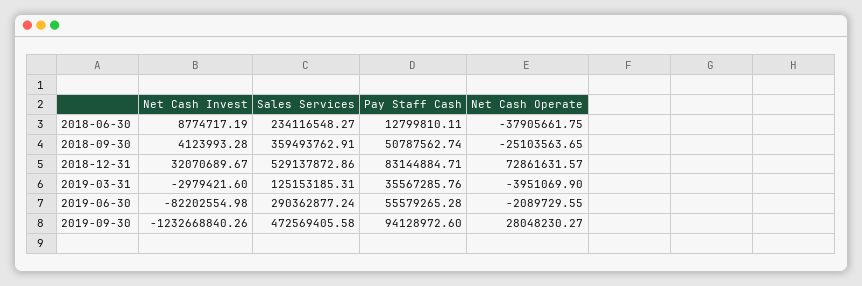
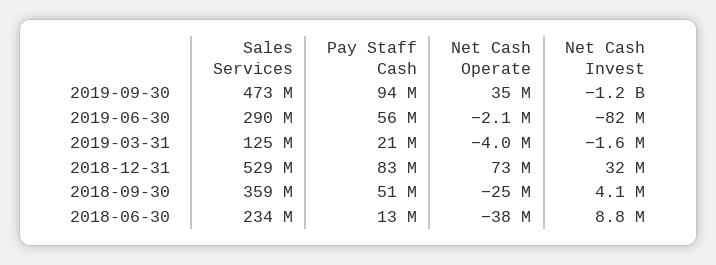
  {
    "Net Cash Invest": {
      "2018-06-30": 8774717.19,
      "2018-09-30": 4123993.28,
      "2018-12-31": 32070689.67,
-     "2019-03-31": -2979421.6,
+     "2019-03-31": -1600000,
      "2019-06-30": -82202554.98,
      "2019-09-30": -1232668840.26
    },
    "Sales Services": {
      "2018-06-30": 234116548.27,
      "2018-09-30": 359493762.91,
      "2018-12-31": 529137872.86,
      "2019-03-31": 125153185.31,
      "2019-06-30": 290362877.24,
      "2019-09-30": 472569405.58
    },
    "Pay Staff Cash": {
      "2018-06-30": 12799810.11,
      "2018-09-30": 50787562.74,
      "2018-12-31": 83144884.71,
-     "2019-03-31": 35567285.76,
+     "2019-03-31": 21000000,
      "2019-06-30": 55579265.28,
      "2019-09-30": 94128972.6
    },
    "Net Cash Operate": {
      "2018-06-30": -37905661.75,
      "2018-09-30": -25103563.65,
      "2018-12-31": 72861631.57,
      "2019-03-31": -3951069.9,
      "2019-06-30": -2089729.55,
-     "2019-09-30": 28048230.27
+     "2019-09-30": 35000000
    }
  }

